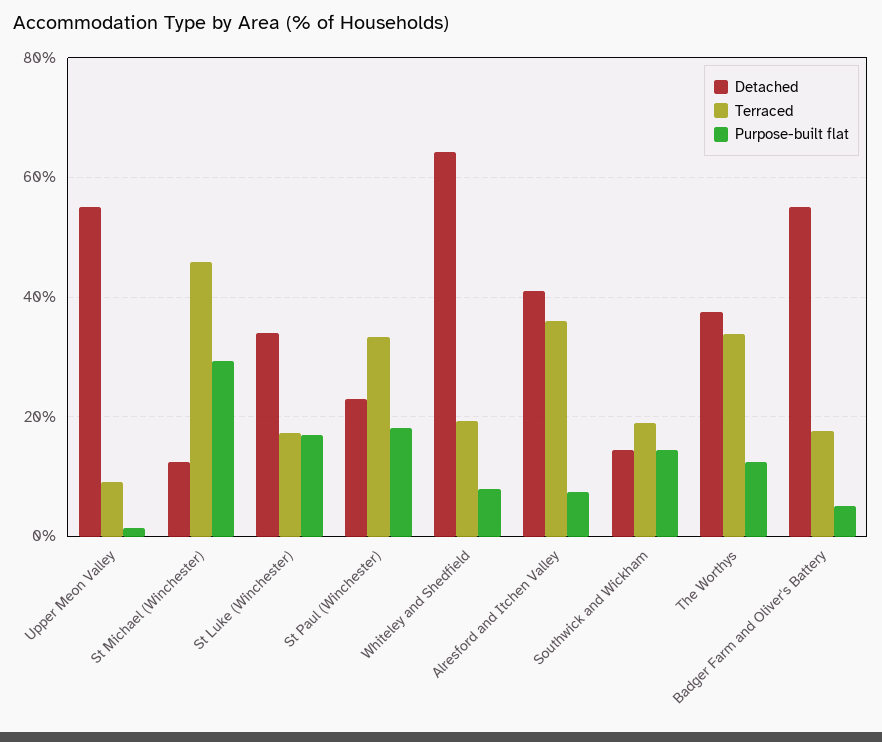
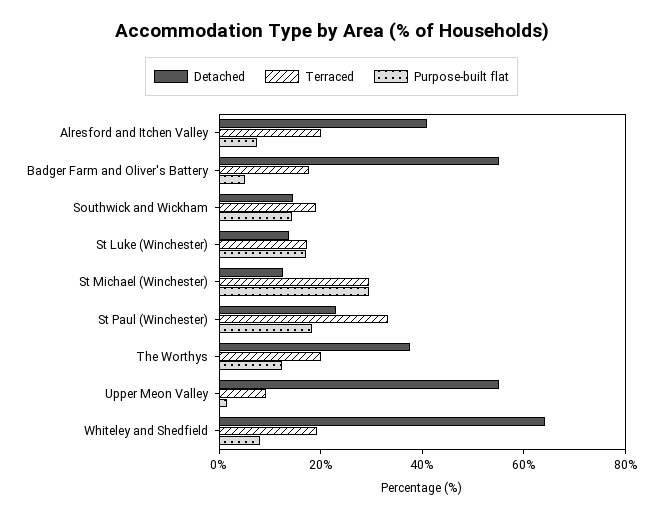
  {
    "Detached": {
      "Upper Meon Valley": 56,
      "St Michael (Winchester)": 12,
-     "St Luke (Winchester)": 34,
+     "St Luke (Winchester)": 15,
      "St Paul (Winchester)": 24,
      "Whiteley and Shedfield": 64,
      "Alresford and Itchen Valley": 42,
      "Southwick and Wickham": 14,
      "The Worthys": 38,
      "Badger Farm and Oliver's Battery": 56
    },
    "Terraced": {
      "Upper Meon Valley": 10,
-     "St Michael (Winchester)": 46,
+     "St Michael (Winchester)": 30,
      "St Luke (Winchester)": 18,
      "St Paul (Winchester)": 34,
      "Whiteley and Shedfield": 20,
-     "Alresford and Itchen Valley": 36,
+     "Alresford and Itchen Valley": 20,
      "Southwick and Wickham": 20,
-     "The Worthys": 34,
+     "The Worthys": 20,
      "Badger Farm and Oliver's Battery": 18
    },
    "Purpose-built flat": {
      "Upper Meon Valley": 2,
      "St Michael (Winchester)": 30,
      "St Luke (Winchester)": 18,
      "St Paul (Winchester)": 18,
      "Whiteley and Shedfield": 8,
      "Alresford and Itchen Valley": 8,
      "Southwick and Wickham": 14,
      "The Worthys": 12,
      "Badger Farm and Oliver's Battery": 6
    }
  }

